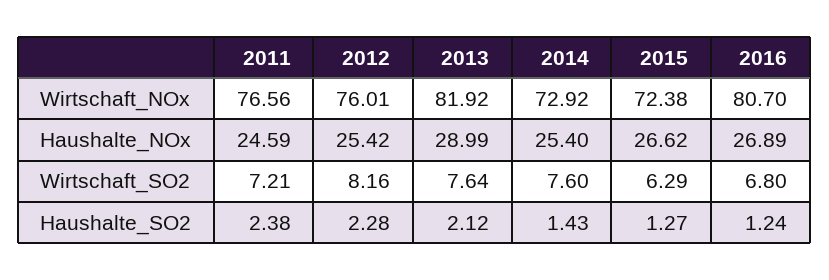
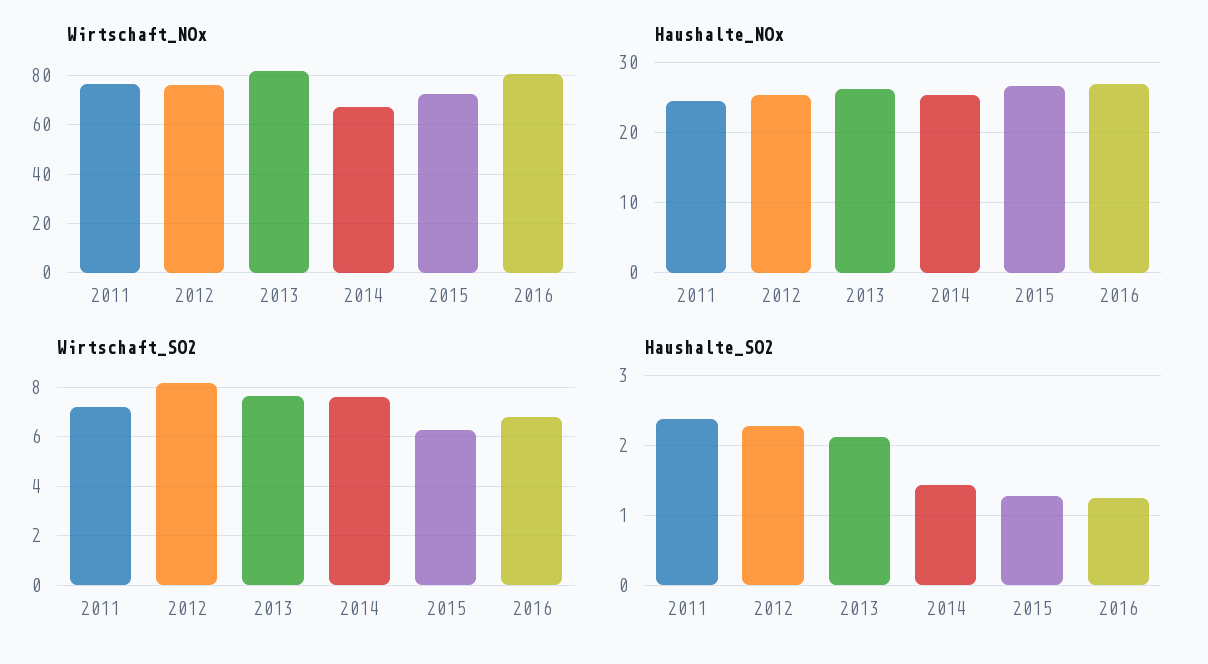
  {
    "Wirtschaft_NOx": {
      "2011": 76.56,
      "2012": 76.01,
      "2013": 81.92,
-     "2014": 72.92,
+     "2014": 67.5,
      "2015": 72.38,
      "2016": 80.7
    },
    "Haushalte_NOx": {
      "2011": 24.59,
      "2012": 25.42,
-     "2013": 28.99,
+     "2013": 26,
      "2014": 25.4,
      "2015": 26.62,
      "2016": 26.89
    },
    "Wirtschaft_SO2": {
      "2011": 7.21,
      "2012": 8.16,
      "2013": 7.64,
      "2014": 7.6,
      "2015": 6.29,
      "2016": 6.8
    },
    "Haushalte_SO2": {
      "2011": 2.38,
      "2012": 2.28,
      "2013": 2.12,
      "2014": 1.43,
      "2015": 1.27,
      "2016": 1.24
    }
  }

